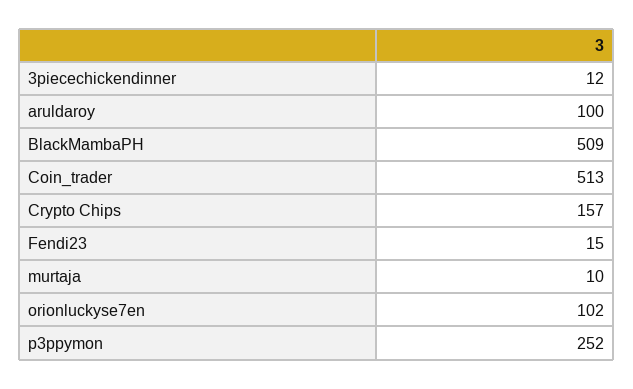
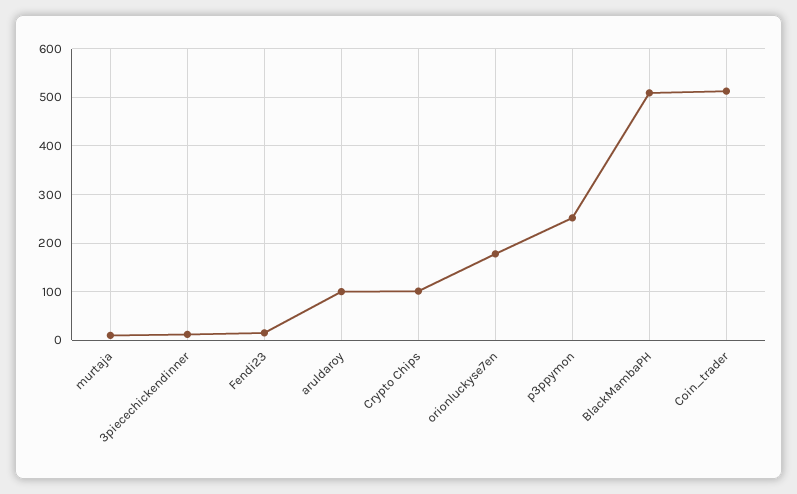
  {
    "3piecechickendinner": 12,
    "aruldaroy": 100,
    "BlackMambaPH": 509,
    "Coin_trader": 513,
-   "Crypto Chips": 157,
+   "Crypto Chips": 100,
    "Fendi23": 15,
    "murtaja": 10,
-   "orionluckyse7en": 102,
+   "orionluckyse7en": 180,
    "p3ppymon": 252
  }

